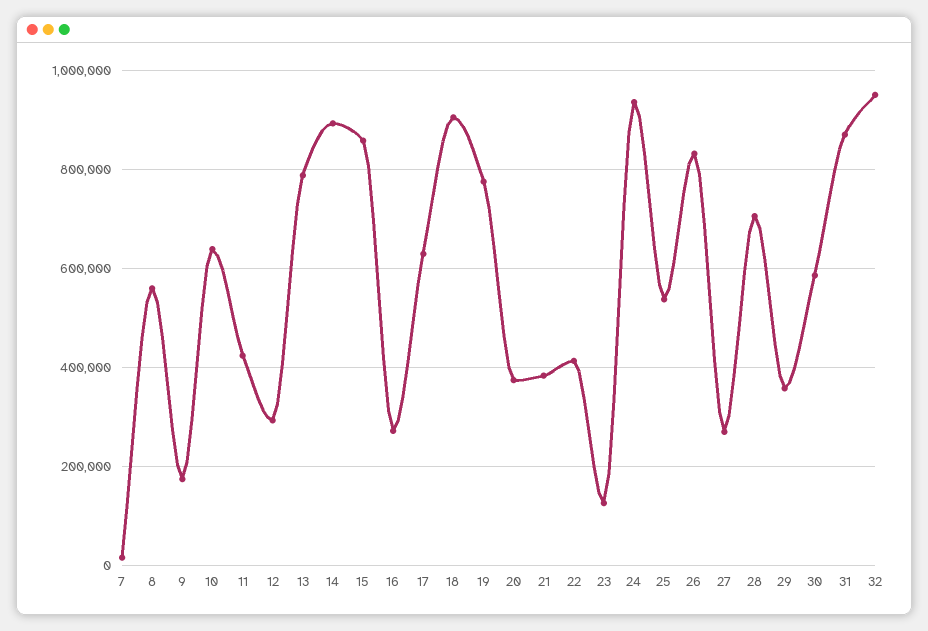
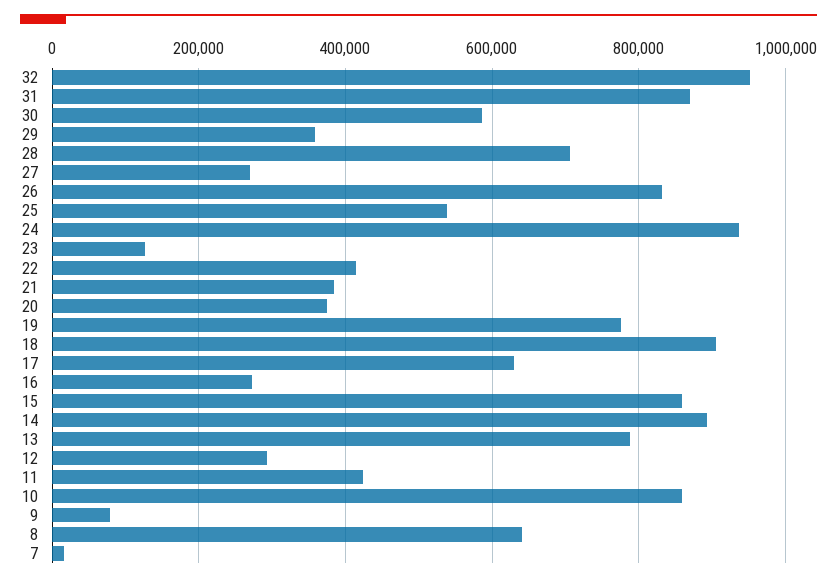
  {
    "7": 20000,
-   "8": 560000,
+   "8": 640000,
-   "9": 180000,
+   "9": 80000,
-   "10": 640000,
+   "10": 860000,
    "11": 420000,
    "12": 300000,
    "13": 780000,
    "14": 900000,
    "15": 860000,
    "16": 280000,
    "17": 620000,
    "18": 900000,
    "19": 780000,
    "20": 380000,
    "21": 380000,
    "22": 420000,
    "23": 120000,
    "24": 940000,
    "25": 540000,
    "26": 840000,
    "27": 280000,
    "28": 700000,
    "29": 360000,
    "30": 580000,
    "31": 880000,
    "32": 960000
  }

